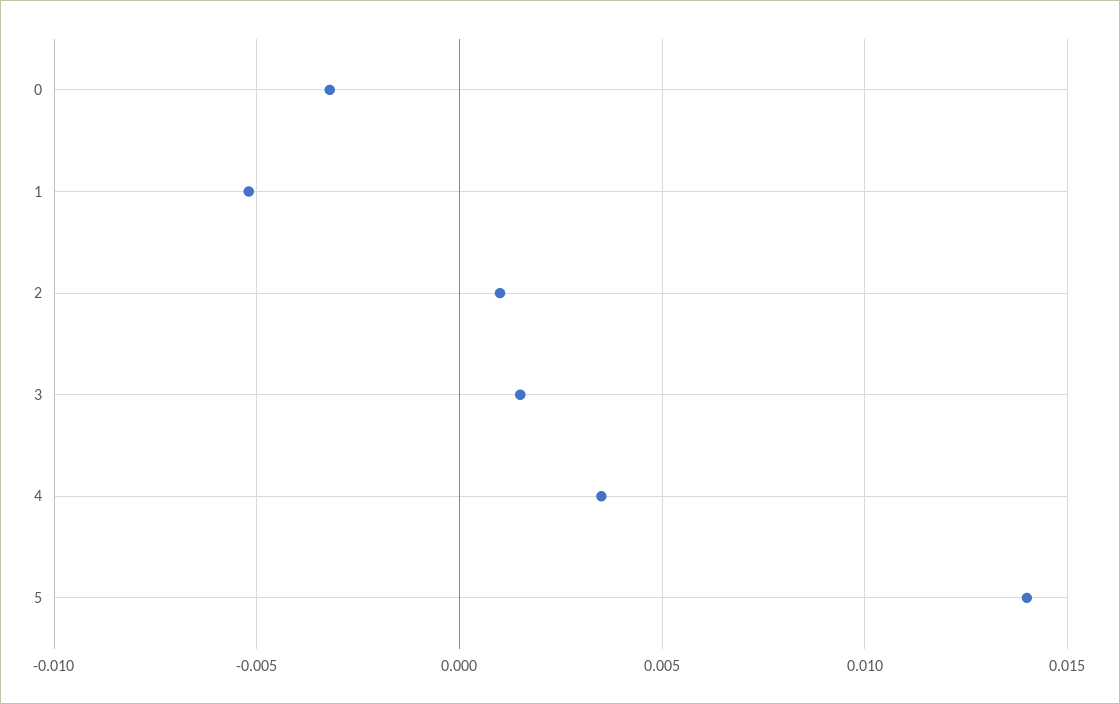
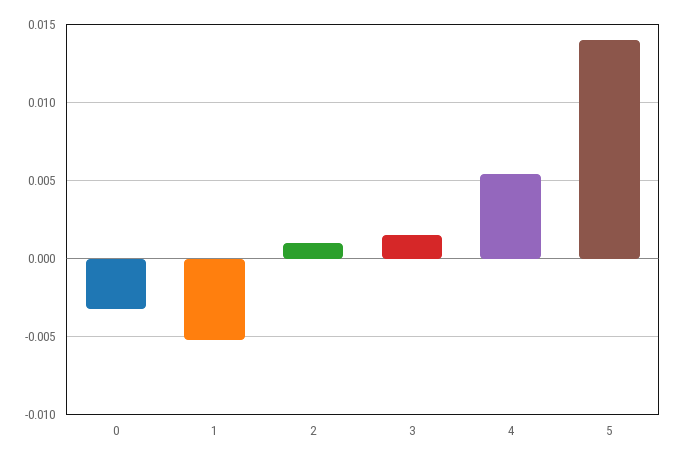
  {
    "0": -0.003,
    "1": -0.005,
    "2": 0.001,
    "3": 0.0015,
-   "4": 0.0035,
+   "4": 0.0055,
    "5": 0.014
  }

